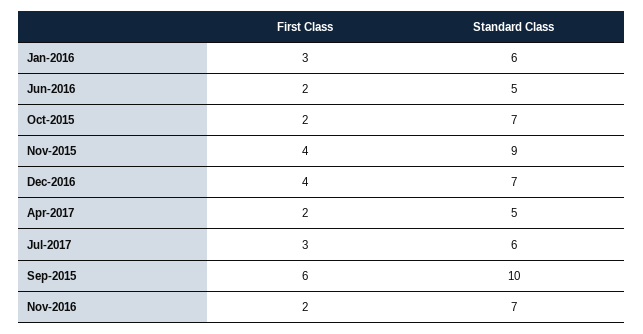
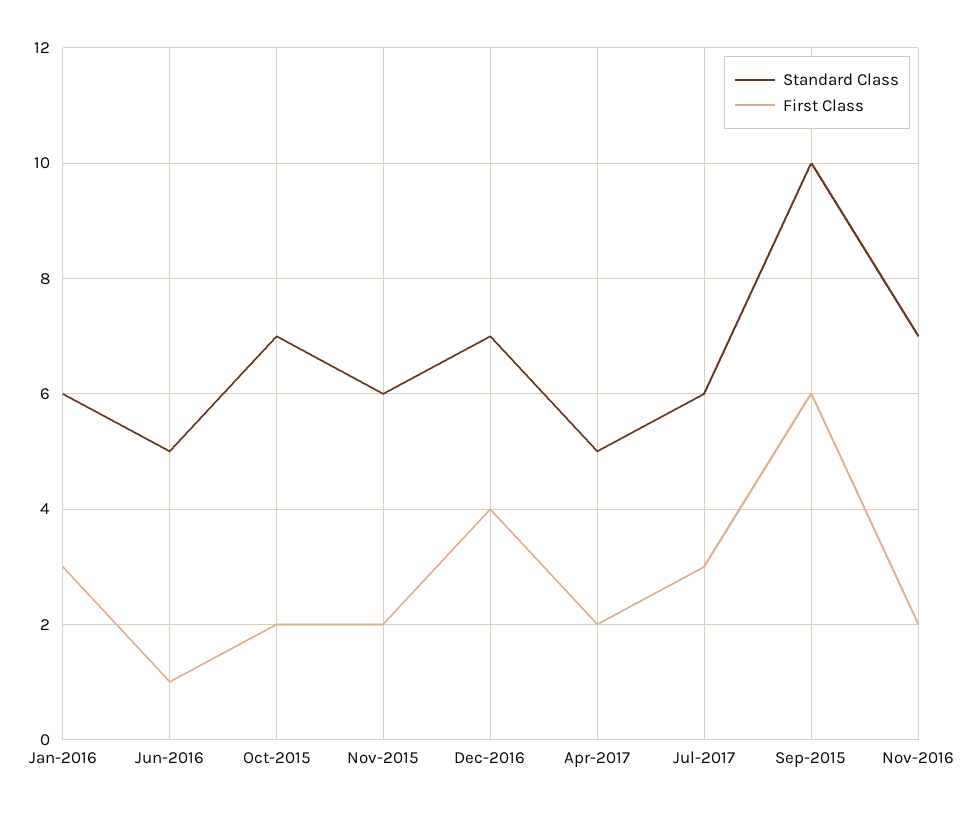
  {
    "First Class": {
      "Jan-2016": 3,
-     "Jun-2016": 2,
+     "Jun-2016": 1,
      "Oct-2015": 2,
-     "Nov-2015": 4,
+     "Nov-2015": 2,
      "Dec-2016": 4,
      "Apr-2017": 2,
      "Jul-2017": 3,
      "Sep-2015": 6,
      "Nov-2016": 2
    },
    "Standard Class": {
      "Jan-2016": 6,
      "Jun-2016": 5,
      "Oct-2015": 7,
-     "Nov-2015": 9,
+     "Nov-2015": 6,
      "Dec-2016": 7,
      "Apr-2017": 5,
      "Jul-2017": 6,
      "Sep-2015": 10,
      "Nov-2016": 7
    }
  }

